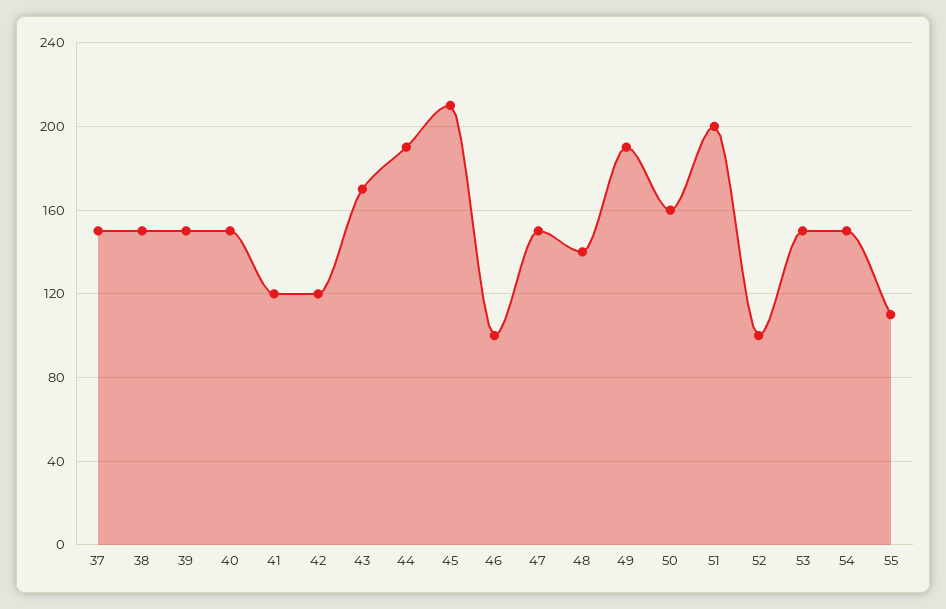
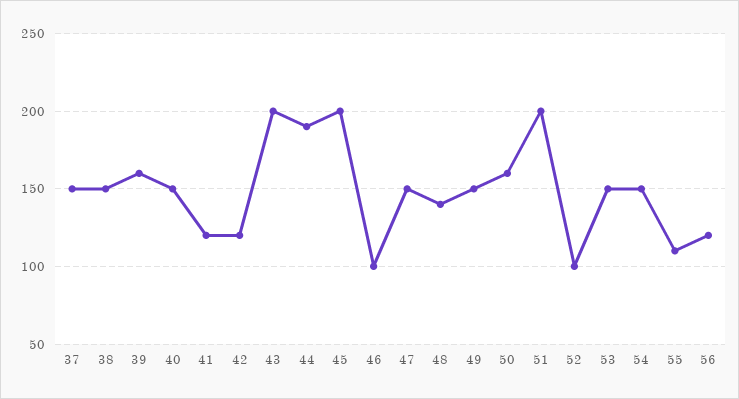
  {
    "37": 150,
    "38": 150,
-   "39": 150,
+   "39": 160,
    "40": 150,
    "41": 120,
    "42": 120,
-   "43": 170,
+   "43": 200,
    "44": 190,
-   "45": 210,
+   "45": 200,
    "46": 100,
    "47": 150,
    "48": 140,
-   "49": 190,
+   "49": 150,
    "50": 160,
    "51": 200,
    "52": 100,
    "53": 150,
    "54": 150,
-   "55": 110
+   "55": 110,
+   "56": 120
  }

